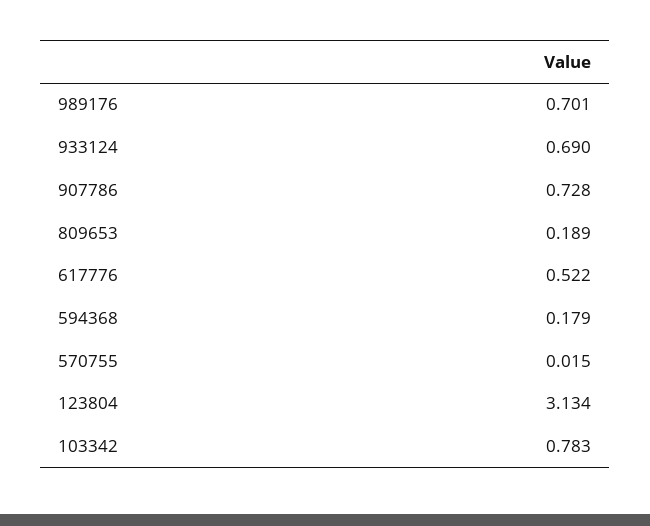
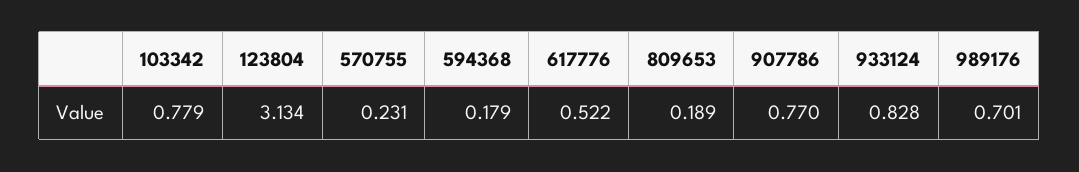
  {
    "989176": 0.701,
-   "933124": 0.69,
+   "933124": 0.828,
-   "907786": 0.728,
+   "907786": 0.77,
    "809653": 0.189,
    "617776": 0.522,
    "594368": 0.179,
-   "570755": 0.015,
+   "570755": 0.231,
    "123804": 3.134,
-   "103342": 0.783
+   "103342": 0.779
  }

